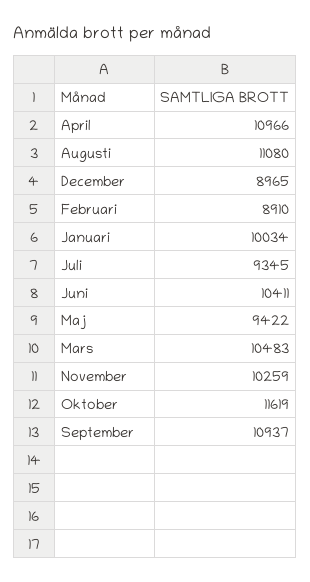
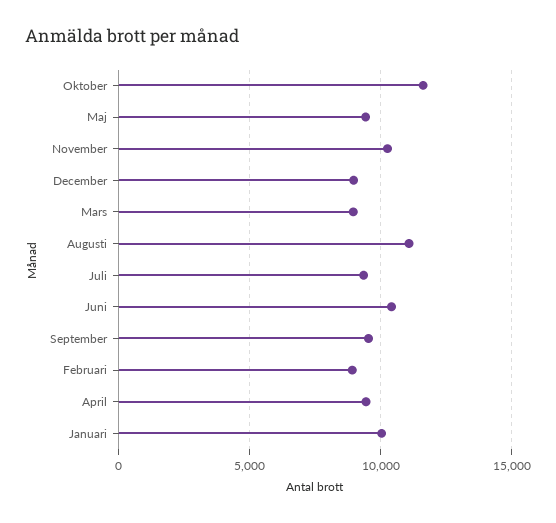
  {
-   "April": 10966,
+   "April": 9500,
    "Augusti": 11080,
    "December": 8965,
    "Februari": 8910,
    "Januari": 10034,
    "Juli": 9345,
    "Juni": 10411,
    "Maj": 9422,
-   "Mars": 10483,
+   "Mars": 9000,
    "November": 10259,
    "Oktober": 11619,
-   "September": 10937
+   "September": 9500
  }

